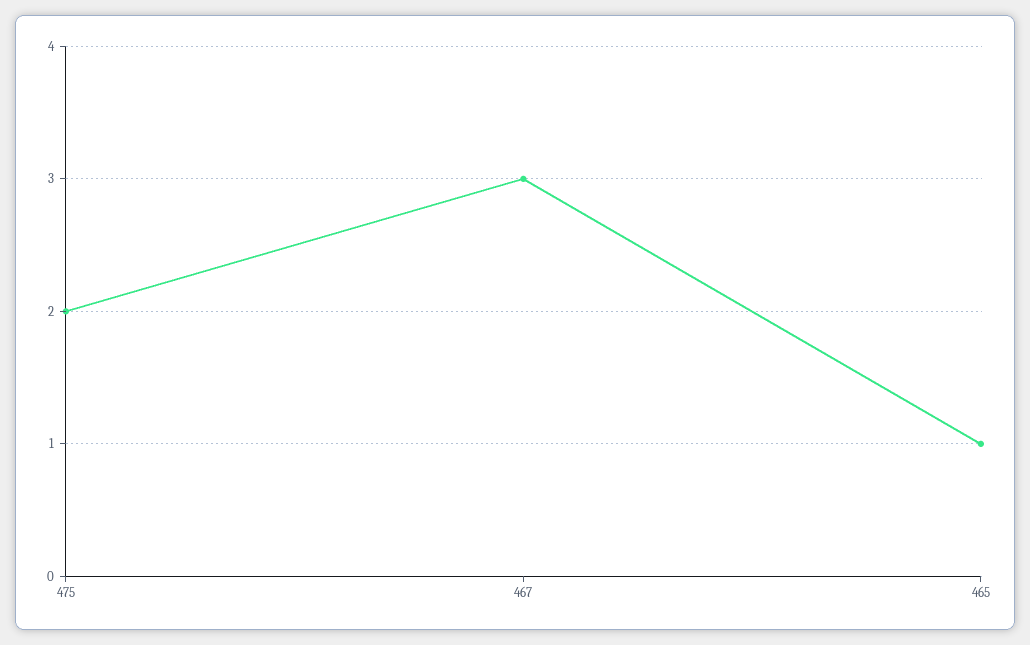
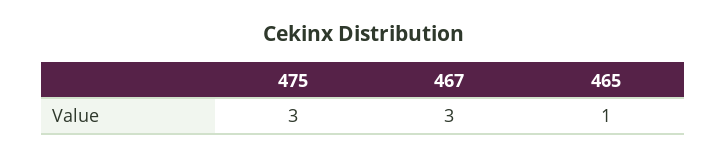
  {
-   "475": 2,
+   "475": 3,
    "467": 3,
    "465": 1
  }

